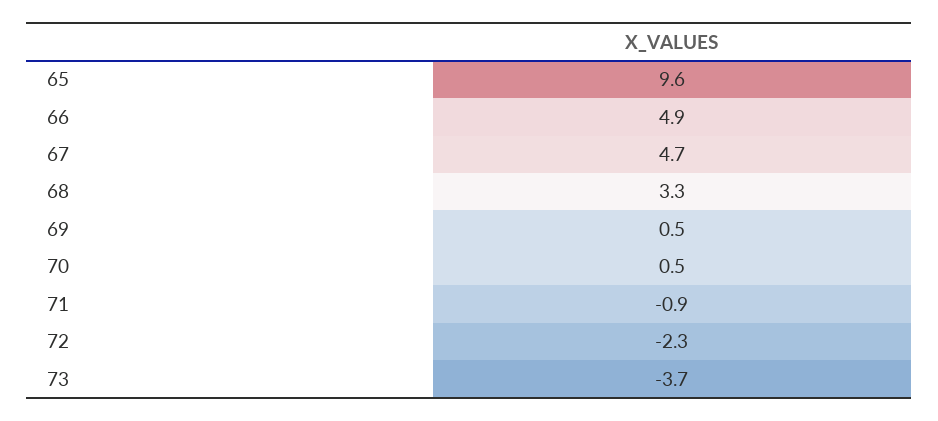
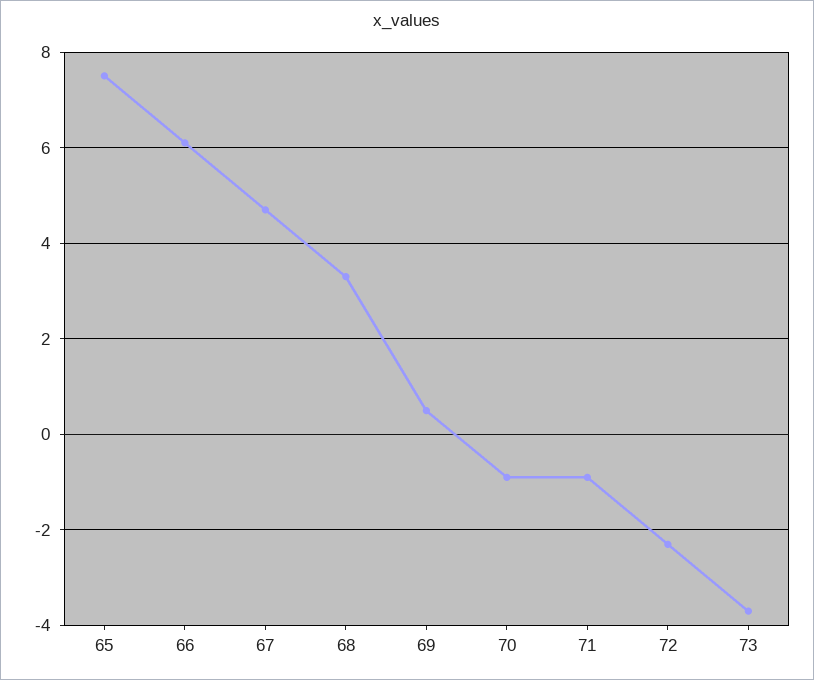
  {
-   "65": 9.6,
+   "65": 7.5,
-   "66": 4.9,
+   "66": 6,
    "67": 4.7,
    "68": 3.3,
    "69": 0.5,
-   "70": 0.5,
+   "70": -1,
    "71": -0.9,
    "72": -2.3,
    "73": -3.7
  }

